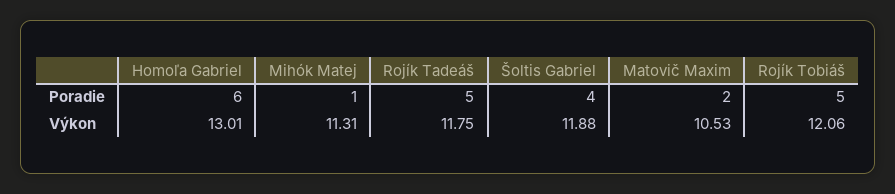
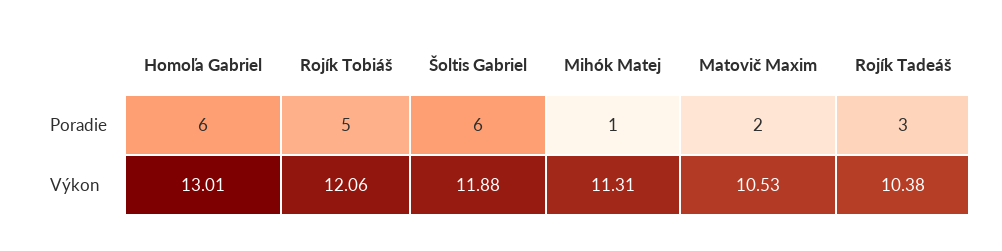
  {
    "Homoľa Gabriel": {
      "Poradie": 6,
      "Výkon": 13.01
    },
    "Mihók Matej": {
      "Poradie": 1,
      "Výkon": 11.31
    },
    "Rojík Tadeáš": {
-     "Poradie": 5,
+     "Poradie": 3,
-     "Výkon": 11.75
+     "Výkon": 10.38
    },
    "Šoltis Gabriel": {
-     "Poradie": 4,
+     "Poradie": 6,
      "Výkon": 11.88
    },
    "Matovič Maxim": {
      "Poradie": 2,
      "Výkon": 10.53
    },
    "Rojík Tobiáš": {
      "Poradie": 5,
      "Výkon": 12.06
    }
  }

